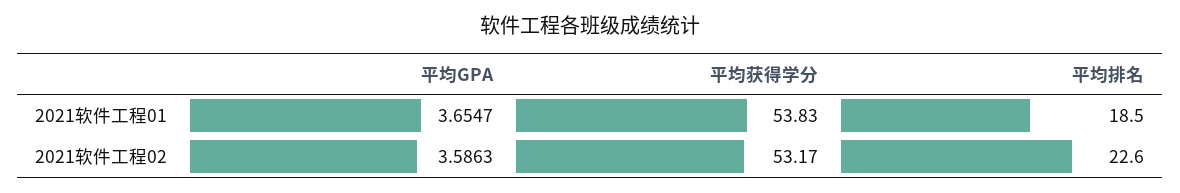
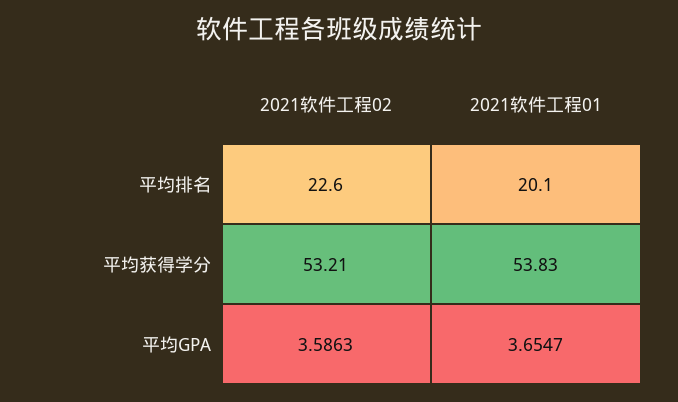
  {
    "平均GPA": {
      "2021软件工程01": 3.6547,
      "2021软件工程02": 3.5863
    },
    "平均获得学分": {
      "2021软件工程01": 53.83,
-     "2021软件工程02": 53.17
+     "2021软件工程02": 53.21
    },
    "平均排名": {
-     "2021软件工程01": 18.5,
+     "2021软件工程01": 20.1,
      "2021软件工程02": 22.6
    }
  }

